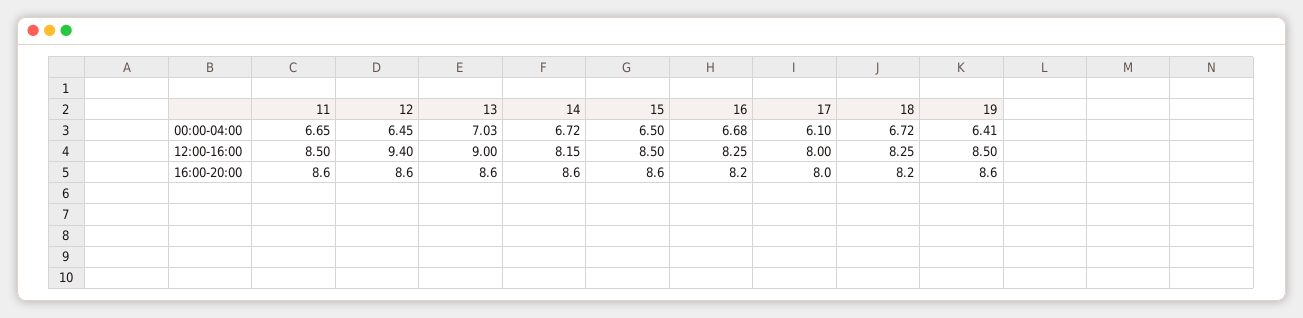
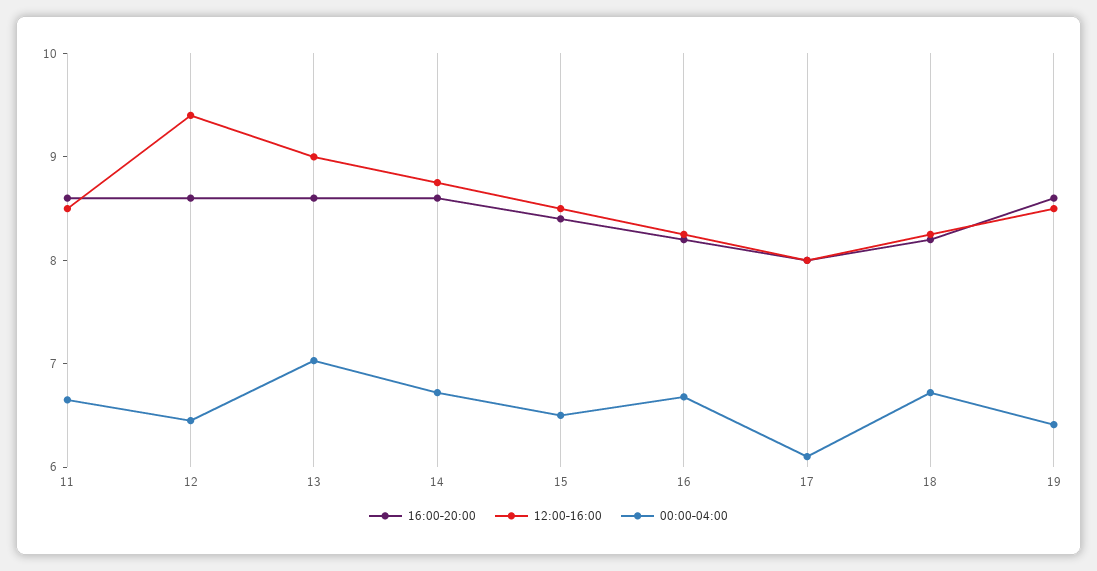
  {
    "00:00-04:00": {
      "11": 6.65,
      "12": 6.45,
      "13": 7.03,
      "14": 6.72,
      "15": 6.5,
      "16": 6.68,
      "17": 6.1,
      "18": 6.72,
      "19": 6.41
    },
    "12:00-16:00": {
      "11": 8.5,
      "12": 9.4,
      "13": 9,
-     "14": 8.15,
+     "14": 8.8,
      "15": 8.5,
      "16": 8.25,
      "17": 8,
      "18": 8.25,
      "19": 8.5
    },
    "16:00-20:00": {
      "11": 8.6,
      "12": 8.6,
      "13": 8.6,
      "14": 8.6,
-     "15": 8.6,
+     "15": 8.4,
      "16": 8.2,
      "17": 8,
      "18": 8.2,
      "19": 8.6
    }
  }

